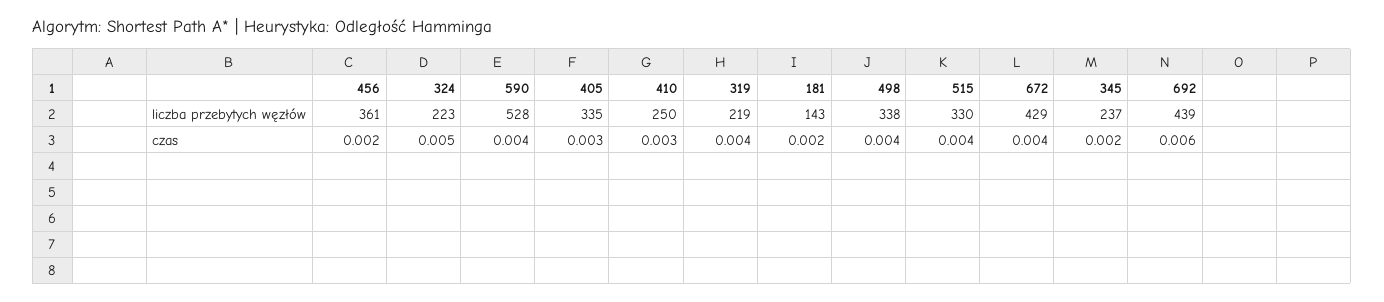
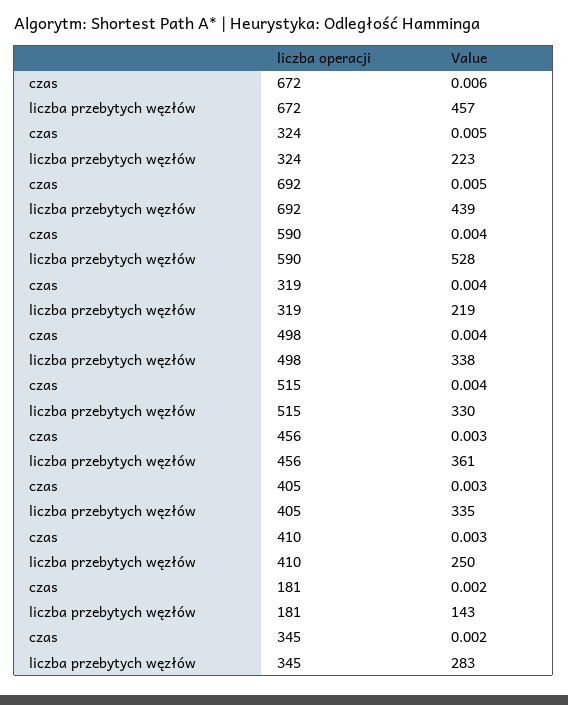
  {
    "456": {
      "liczba przebytych węzłów": 361,
-     "czas": 0.002
+     "czas": 0.003
    },
    "324": {
      "liczba przebytych węzłów": 223,
      "czas": 0.005
    },
    "590": {
      "liczba przebytych węzłów": 528,
      "czas": 0.004
    },
    "405": {
      "liczba przebytych węzłów": 335,
      "czas": 0.003
    },
    "410": {
      "liczba przebytych węzłów": 250,
      "czas": 0.003
    },
    "319": {
      "liczba przebytych węzłów": 219,
      "czas": 0.004
    },
    "181": {
      "liczba przebytych węzłów": 143,
      "czas": 0.002
    },
    "498": {
      "liczba przebytych węzłów": 338,
      "czas": 0.004
    },
    "515": {
      "liczba przebytych węzłów": 330,
      "czas": 0.004
    },
    "672": {
-     "liczba przebytych węzłów": 429,
+     "liczba przebytych węzłów": 457,
-     "czas": 0.004
+     "czas": 0.006
    },
    "345": {
-     "liczba przebytych węzłów": 237,
+     "liczba przebytych węzłów": 283,
      "czas": 0.002
    },
    "692": {
      "liczba przebytych węzłów": 439,
-     "czas": 0.006
+     "czas": 0.005
    }
  }

